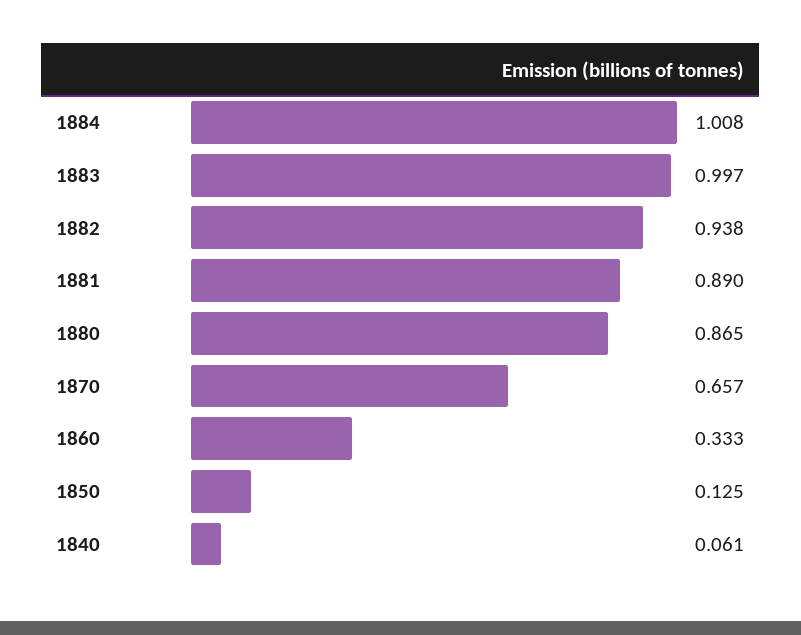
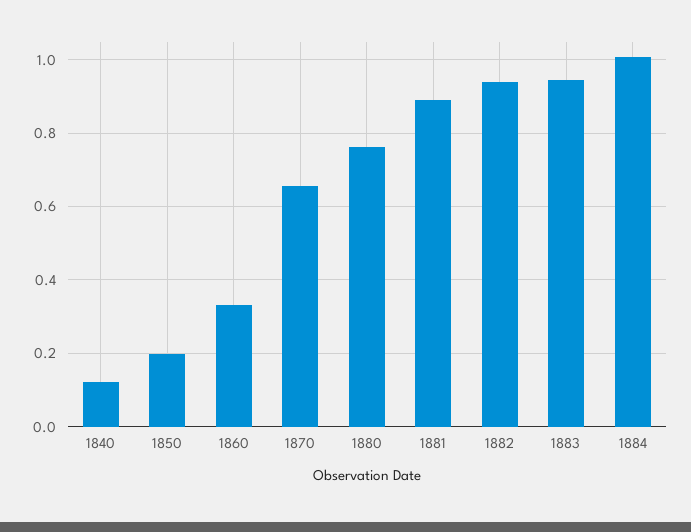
  {
    "1884": 1.008,
-   "1883": 0.997,
+   "1883": 0.94,
    "1882": 0.938,
    "1881": 0.89,
-   "1880": 0.865,
+   "1880": 0.76,
    "1870": 0.657,
    "1860": 0.333,
-   "1850": 0.125,
+   "1850": 0.2,
-   "1840": 0.061
+   "1840": 0.12
  }

